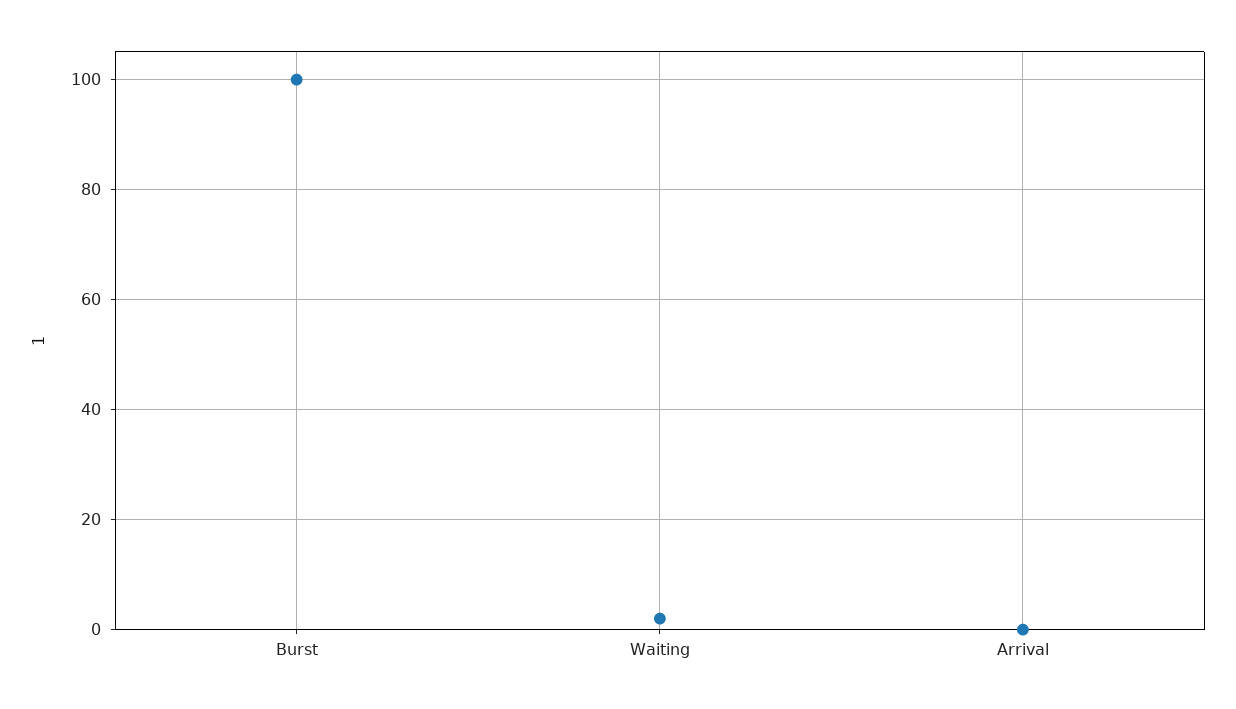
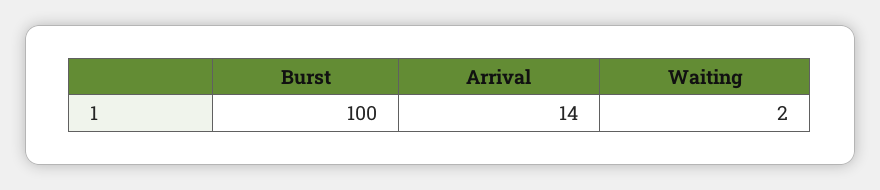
  {
    "Burst": 100,
    "Waiting": 2,
-   "Arrival": 0
+   "Arrival": 14
  }

